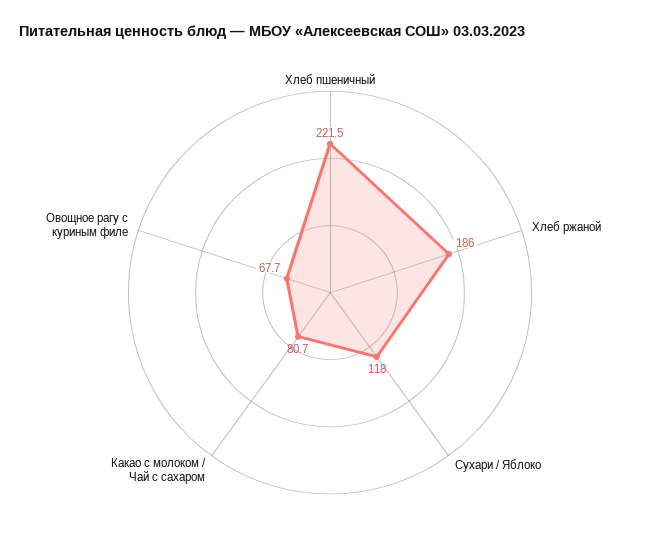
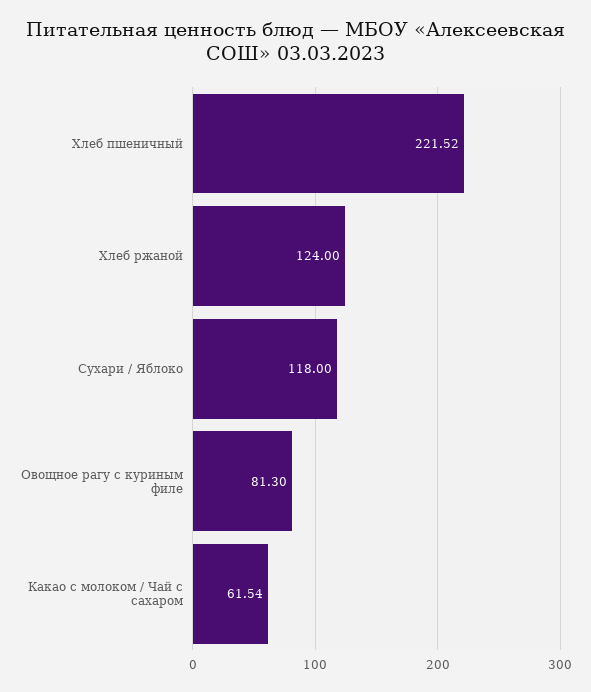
  {
    "Хлеб пшеничный": 221.52,
-   "Хлеб ржаной": 186,
+   "Хлеб ржаной": 124,
    "Сухари / Яблоко": 118,
-   "Какао с молоком / Чай с сахаром": 80.7,
+   "Какао с молоком / Чай с сахаром": 61.54,
-   "Овощное рагу с куриным филе": 67.7
+   "Овощное рагу с куриным филе": 81.3
  }

